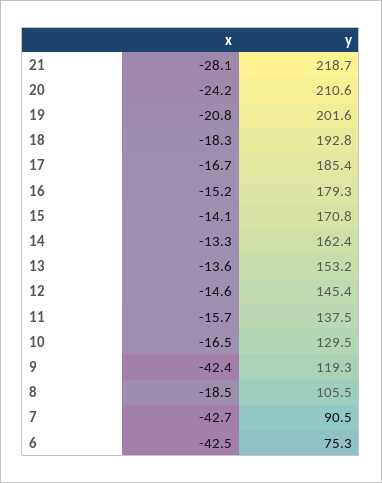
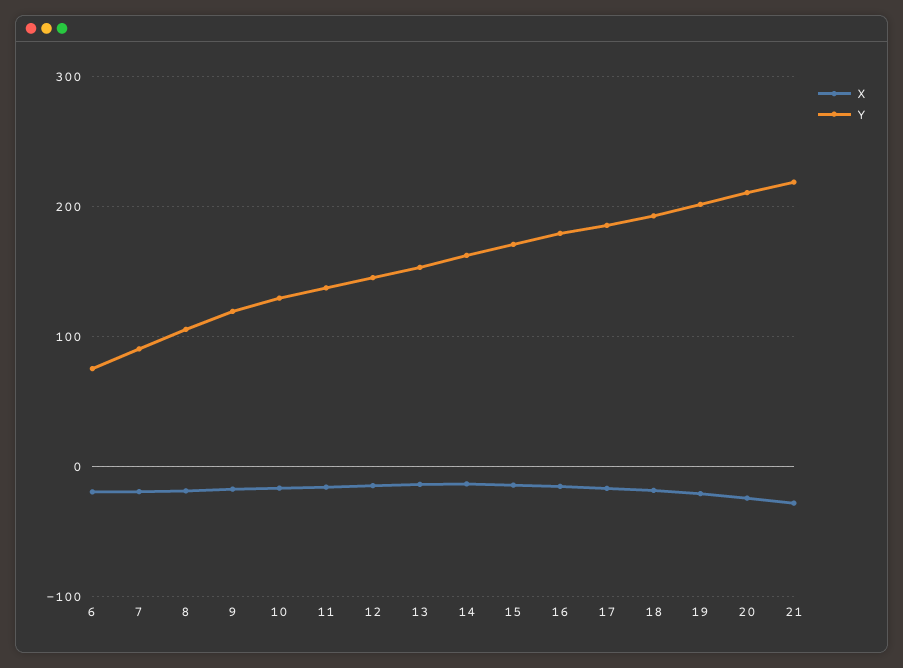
  {
    "x": {
      "21": -28.1,
      "20": -24.2,
      "19": -20.8,
      "18": -18.3,
      "17": -16.7,
      "16": -15.2,
      "15": -14.1,
      "14": -13.3,
      "13": -13.6,
      "12": -14.6,
      "11": -15.7,
      "10": -16.5,
-     "9": -42.4,
+     "9": -20,
      "8": -18.5,
-     "7": -42.7,
+     "7": -20,
-     "6": -42.5
+     "6": -20
    },
    "y": {
      "21": 218.7,
      "20": 210.6,
      "19": 201.6,
      "18": 192.8,
      "17": 185.4,
      "16": 179.3,
      "15": 170.8,
      "14": 162.4,
      "13": 153.2,
      "12": 145.4,
      "11": 137.5,
      "10": 129.5,
      "9": 119.3,
      "8": 105.5,
      "7": 90.5,
      "6": 75.3
    }
  }

